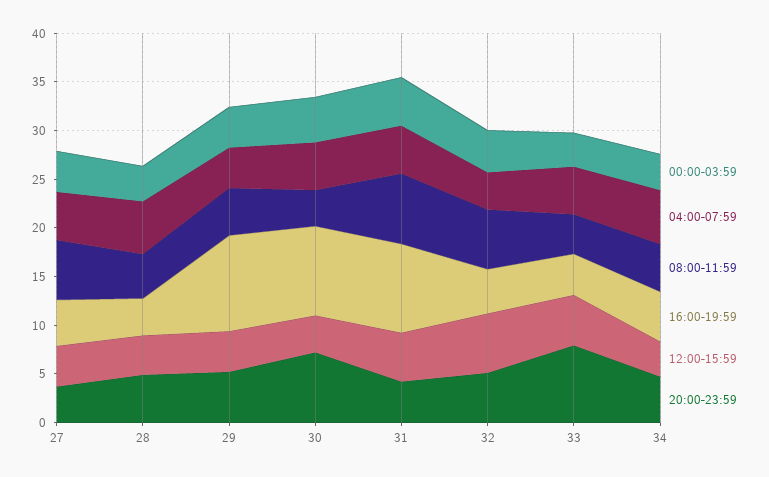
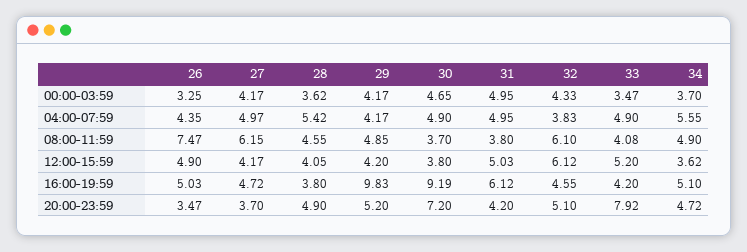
  {
    "00:00-03:59": {
      "27": 4.17,
      "28": 3.62,
      "29": 4.17,
      "30": 4.65,
      "31": 4.95,
      "32": 4.33,
      "33": 3.47,
-     "34": 3.7
+     "34": 3.7,
+     "26": 3.25
    },
    "04:00-07:59": {
      "27": 4.97,
      "28": 5.42,
      "29": 4.17,
      "30": 4.9,
      "31": 4.95,
      "32": 3.83,
      "33": 4.9,
-     "34": 5.55
+     "34": 5.55,
+     "26": 4.35
    },
    "08:00-11:59": {
      "27": 6.15,
      "28": 4.55,
      "29": 4.85,
      "30": 3.7,
-     "31": 7,
+     "31": 3.8,
      "32": 6.1,
      "33": 4.08,
-     "34": 4.9
+     "34": 4.9,
+     "26": 7.47
    },
    "16:00-19:59": {
      "27": 4.72,
      "28": 3.8,
      "29": 9.83,
      "30": 9.19,
-     "31": 9,
+     "31": 6.12,
      "32": 4.55,
      "33": 4.2,
-     "34": 5.1
+     "34": 5.1,
+     "26": 5.03
    },
    "12:00-15:59": {
      "27": 4.17,
      "28": 4.05,
      "29": 4.2,
      "30": 3.8,
      "31": 5.03,
      "32": 6.12,
      "33": 5.2,
-     "34": 3.62
+     "34": 3.62,
+     "26": 4.9
    },
    "20:00-23:59": {
      "27": 3.7,
      "28": 4.9,
      "29": 5.2,
      "30": 7.2,
      "31": 4.2,
      "32": 5.1,
      "33": 7.92,
-     "34": 4.72
+     "34": 4.72,
+     "26": 3.47
    }
  }

